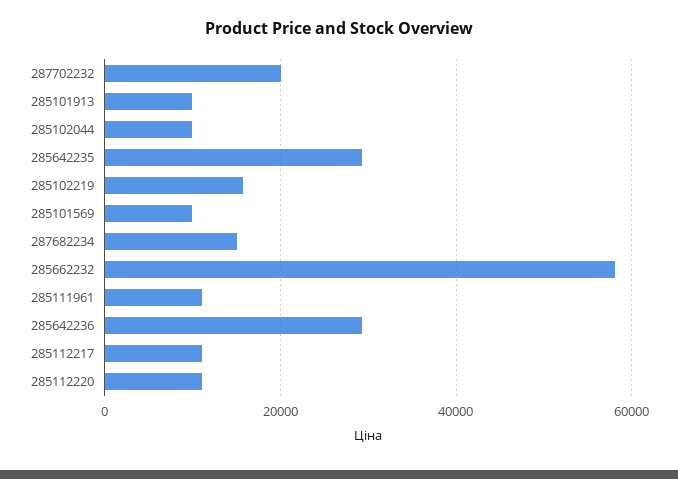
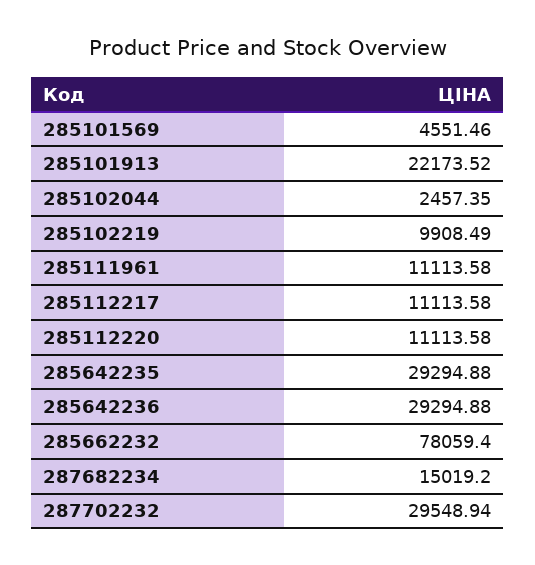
  {
-   "287702232": 20000,
+   "287702232": 29548.94,
-   "285101913": 10000,
+   "285101913": 22173.52,
-   "285102044": 10000,
+   "285102044": 2457.35,
    "285642235": 29294.88,
-   "285102219": 16000,
+   "285102219": 9908.49,
-   "285101569": 10000,
+   "285101569": 4551.46,
    "287682234": 15019.2,
-   "285662232": 58000,
+   "285662232": 78059.4,
    "285111961": 11113.58,
    "285642236": 29294.88,
    "285112217": 11113.58,
    "285112220": 11113.58
  }

